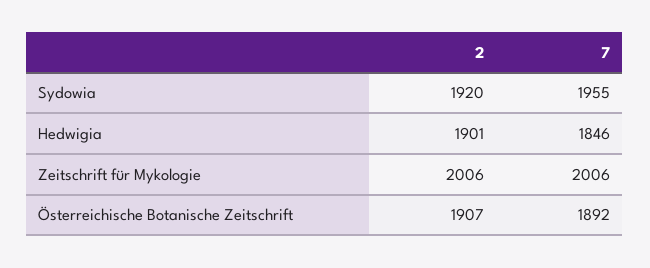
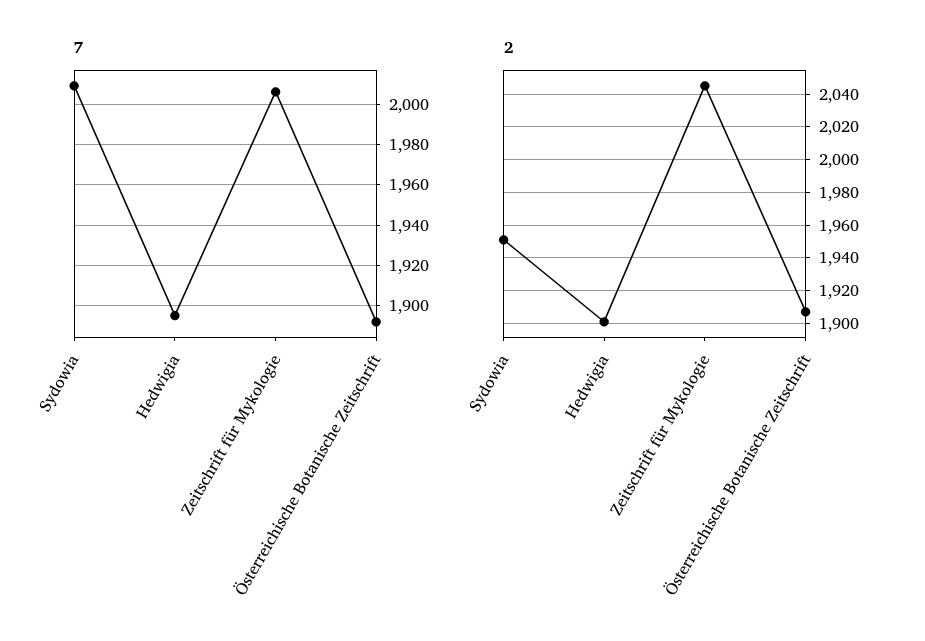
  {
    "2": {
-     "Sydowia": 1920,
+     "Sydowia": 1950,
      "Hedwigia": 1901,
-     "Zeitschrift für Mykologie": 2006,
+     "Zeitschrift für Mykologie": 2045,
      "Österreichische Botanische Zeitschrift": 1907
    },
    "7": {
-     "Sydowia": 1955,
+     "Sydowia": 2010,
-     "Hedwigia": 1846,
+     "Hedwigia": 1895,
      "Zeitschrift für Mykologie": 2006,
      "Österreichische Botanische Zeitschrift": 1892
    }
  }

